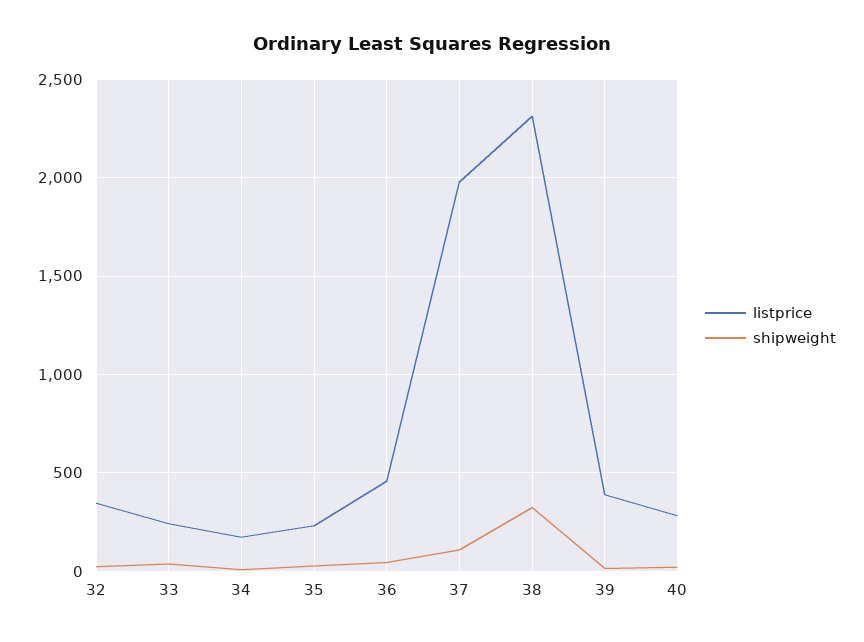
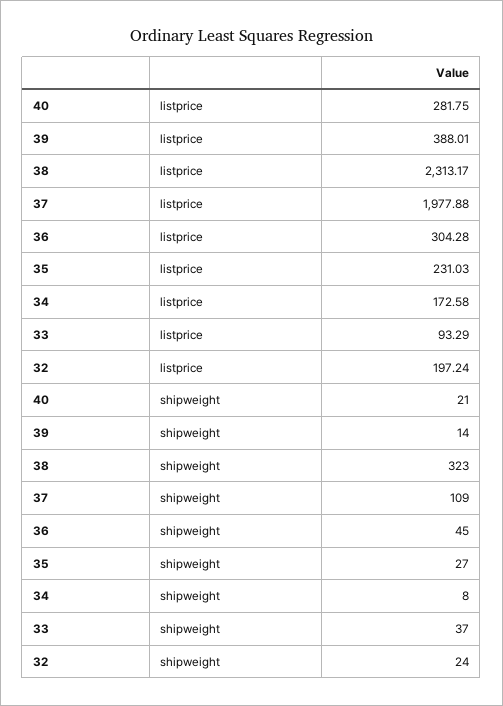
  {
    "listprice": {
-     "32": 350,
+     "32": 197.24,
-     "33": 250,
+     "33": 93.29,
      "34": 172.58,
      "35": 231.03,
-     "36": 450,
+     "36": 304.28,
      "37": 1977.88,
      "38": 2313.17,
      "39": 388.01,
      "40": 281.75
    },
    "shipweight": {
      "32": 24,
      "33": 37,
      "34": 8,
      "35": 27,
      "36": 45,
      "37": 109,
      "38": 323,
      "39": 14,
      "40": 21
    }
  }

